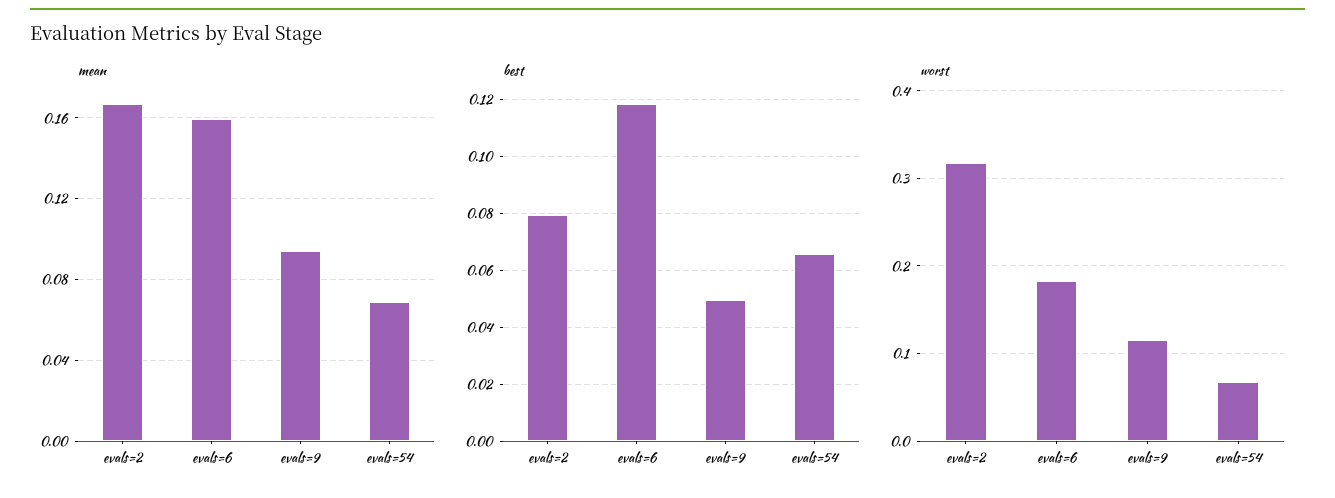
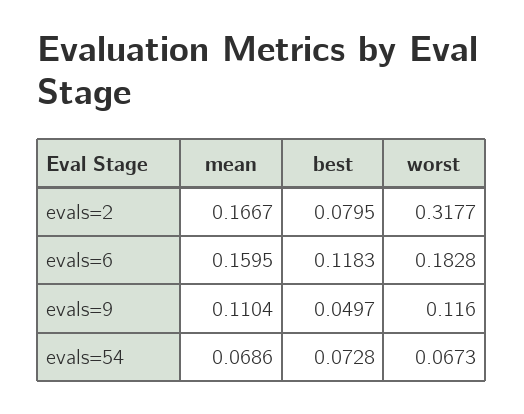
  {
    "mean": {
      "evals=2": 0.1667,
      "evals=6": 0.1595,
-     "evals=9": 0.095,
+     "evals=9": 0.1104,
      "evals=54": 0.0686
    },
    "best": {
      "evals=2": 0.0795,
      "evals=6": 0.1183,
      "evals=9": 0.0497,
-     "evals=54": 0.065
+     "evals=54": 0.0728
    },
    "worst": {
      "evals=2": 0.3177,
      "evals=6": 0.1828,
      "evals=9": 0.116,
      "evals=54": 0.0673
    }
  }

